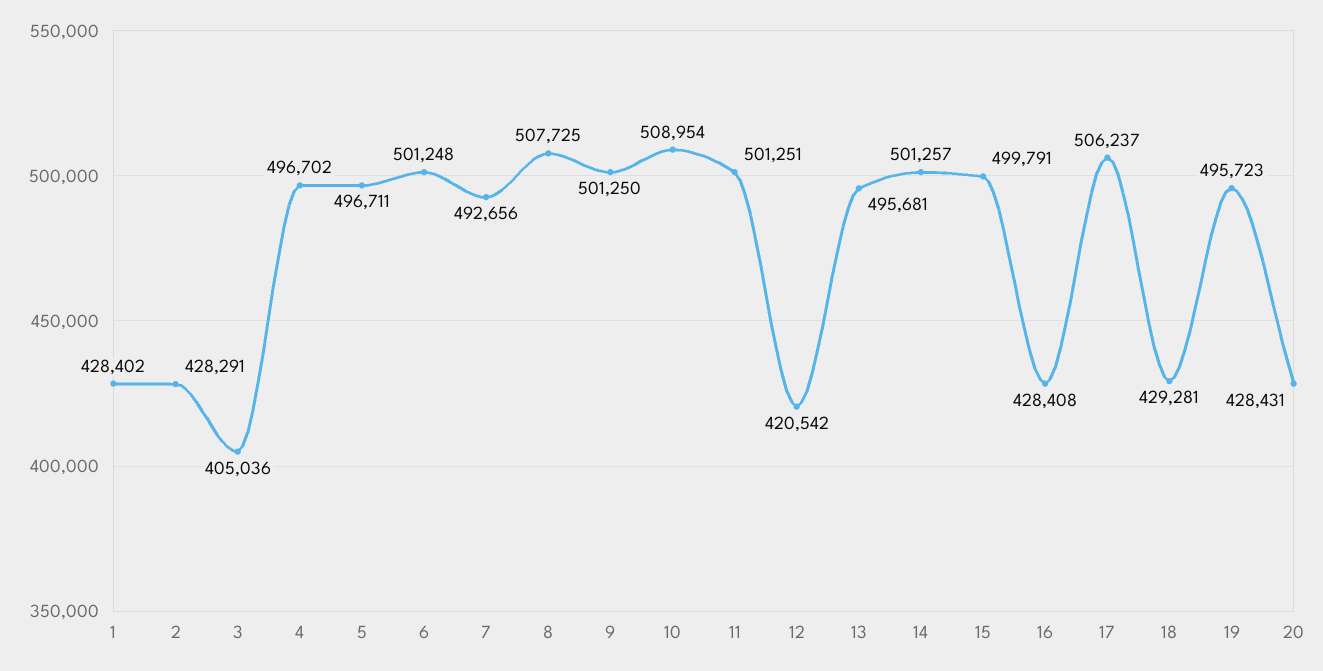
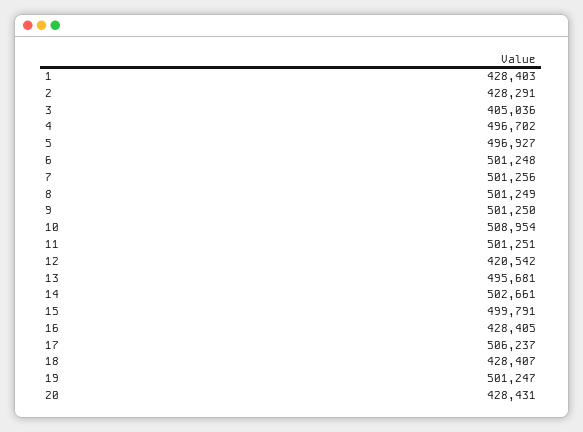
  {
-   "1": 428402,
+   "1": 428403,
    "2": 428291,
    "3": 405036,
    "4": 496702,
-   "5": 496711,
+   "5": 496927,
    "6": 501248,
-   "7": 492656,
+   "7": 501256,
-   "8": 507725,
+   "8": 501249,
    "9": 501250,
    "10": 508954,
    "11": 501251,
    "12": 420542,
    "13": 495681,
-   "14": 501257,
+   "14": 502661,
    "15": 499791,
-   "16": 428408,
+   "16": 428405,
    "17": 506237,
-   "18": 429281,
+   "18": 428407,
-   "19": 495723,
+   "19": 501247,
    "20": 428431
  }

